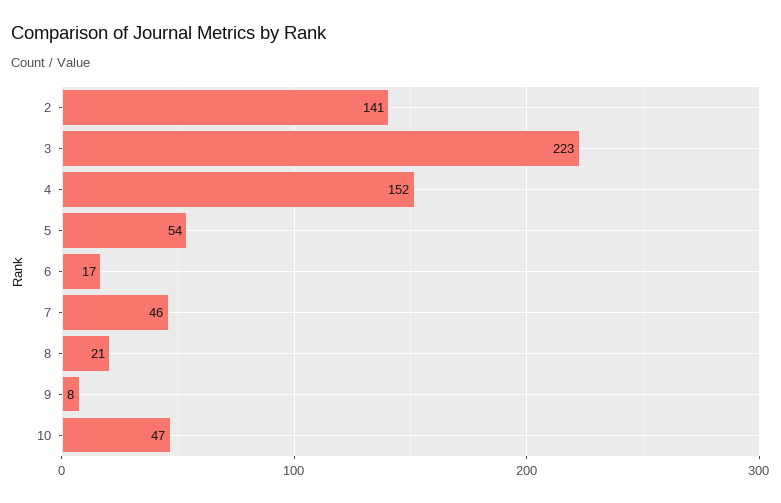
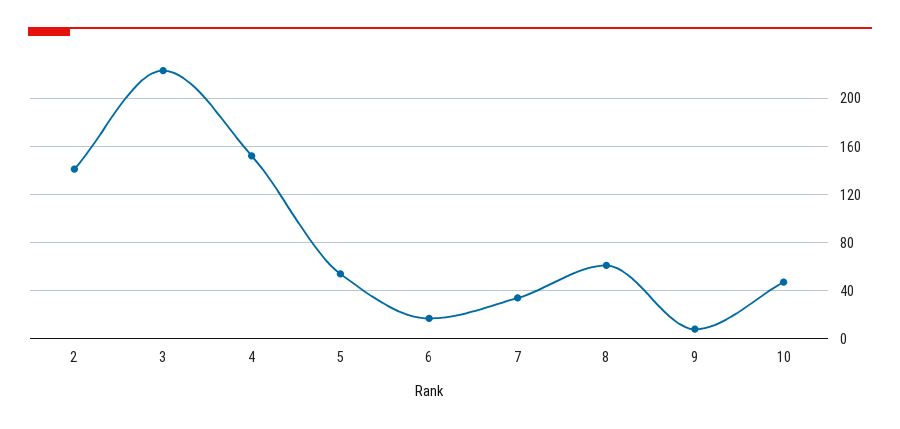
  {
    "2": 141,
    "3": 223,
    "4": 152,
    "5": 54,
    "6": 17,
-   "7": 46,
+   "7": 35,
-   "8": 21,
+   "8": 60,
    "9": 8,
    "10": 47
  }

